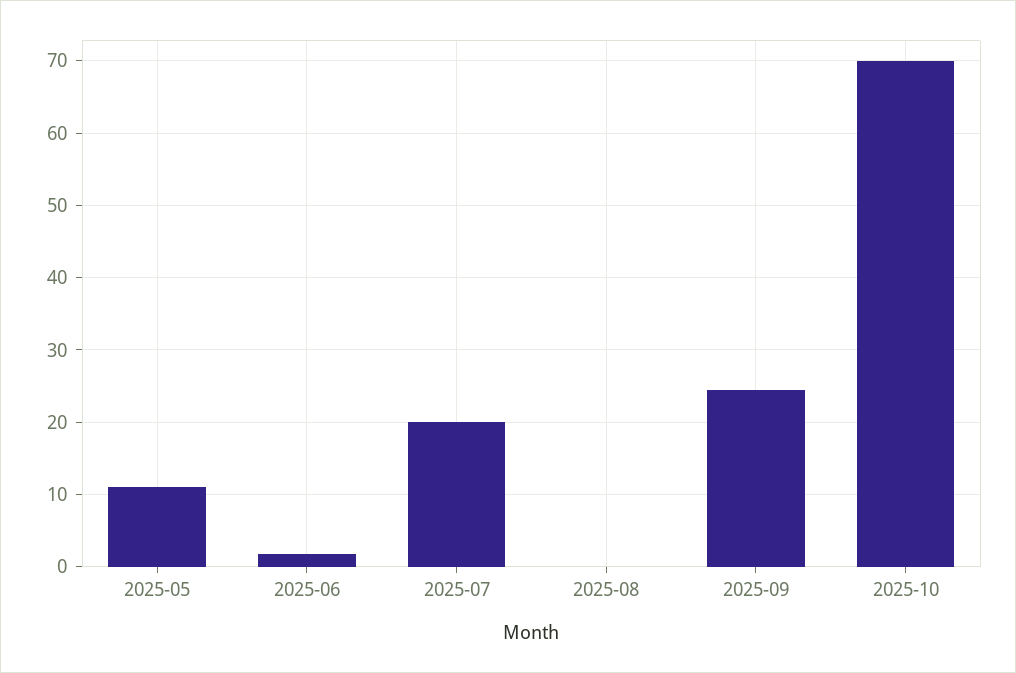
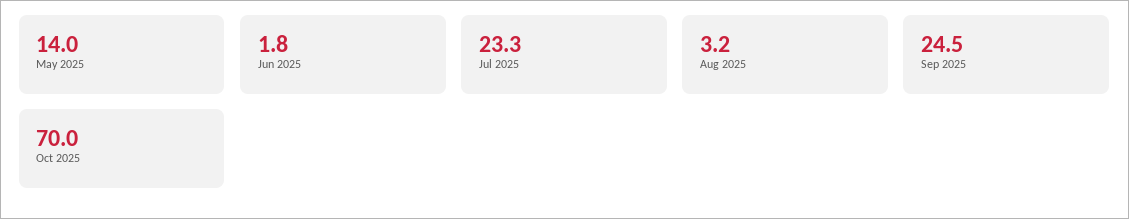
  {
-   "2025-05": 11,
+   "2025-05": 14,
    "2025-06": 1.8,
-   "2025-07": 20,
+   "2025-07": 23.3,
-   "2025-08": 0,
+   "2025-08": 3.2,
    "2025-09": 24.5,
    "2025-10": 70
  }

